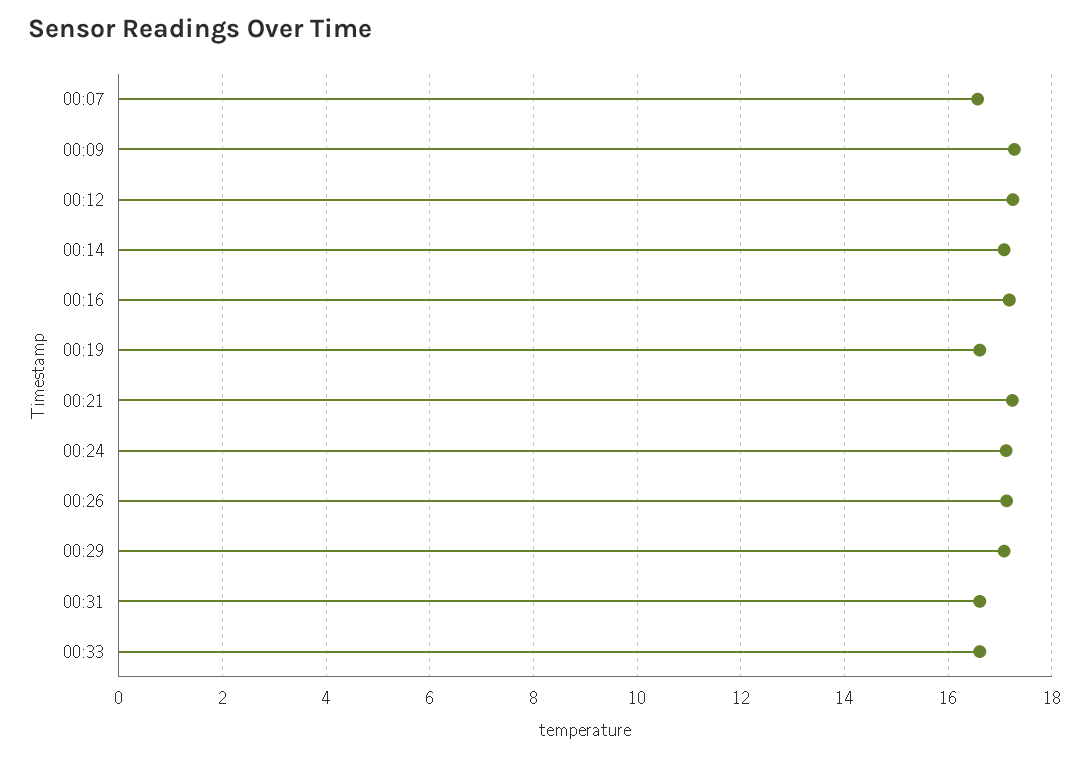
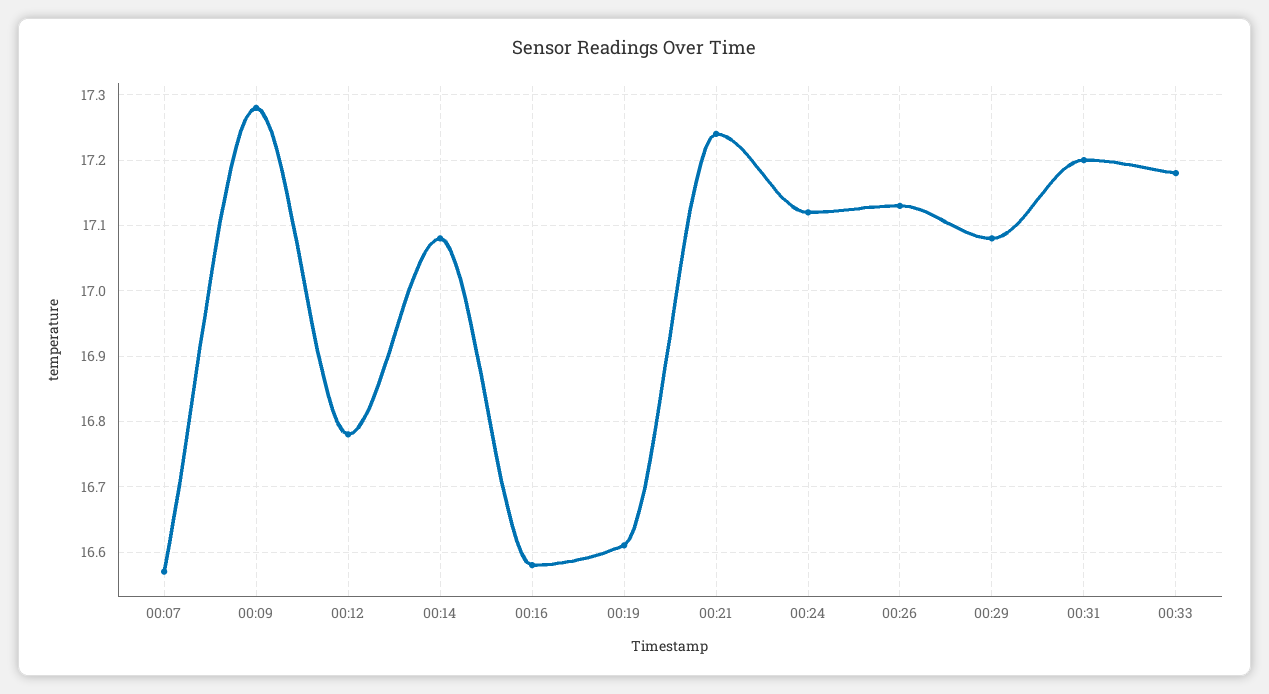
  {
    "00:07": 16.57,
    "00:09": 17.28,
-   "00:12": 17.2,
+   "00:12": 16.78,
    "00:14": 17.08,
-   "00:16": 17.2,
+   "00:16": 16.58,
    "00:19": 16.61,
    "00:21": 17.24,
    "00:24": 17.12,
    "00:26": 17.13,
    "00:29": 17.08,
-   "00:31": 16.6,
+   "00:31": 17.2,
-   "00:33": 16.6
+   "00:33": 17.18
  }

